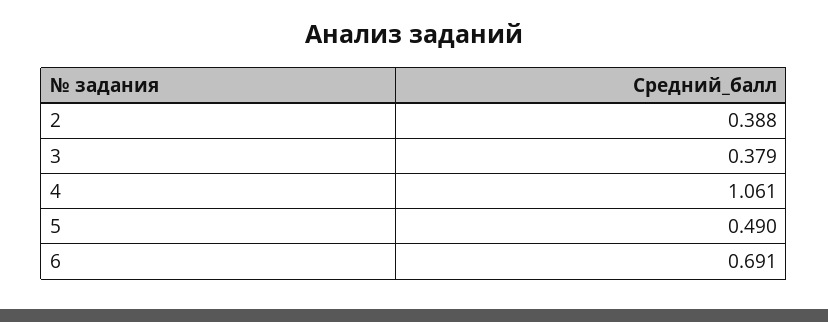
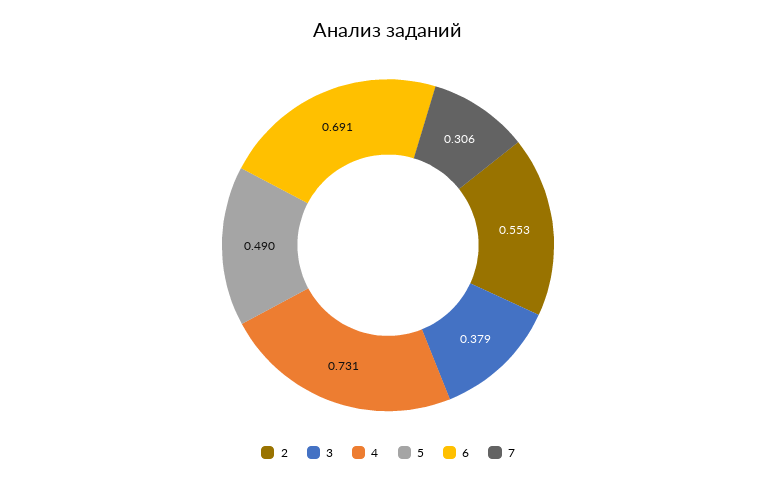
  {
-   "2": 0.388,
+   "2": 0.553,
    "3": 0.379,
-   "4": 1.061,
+   "4": 0.731,
    "5": 0.49,
-   "6": 0.691
+   "6": 0.691,
+   "7": 0.306
  }

